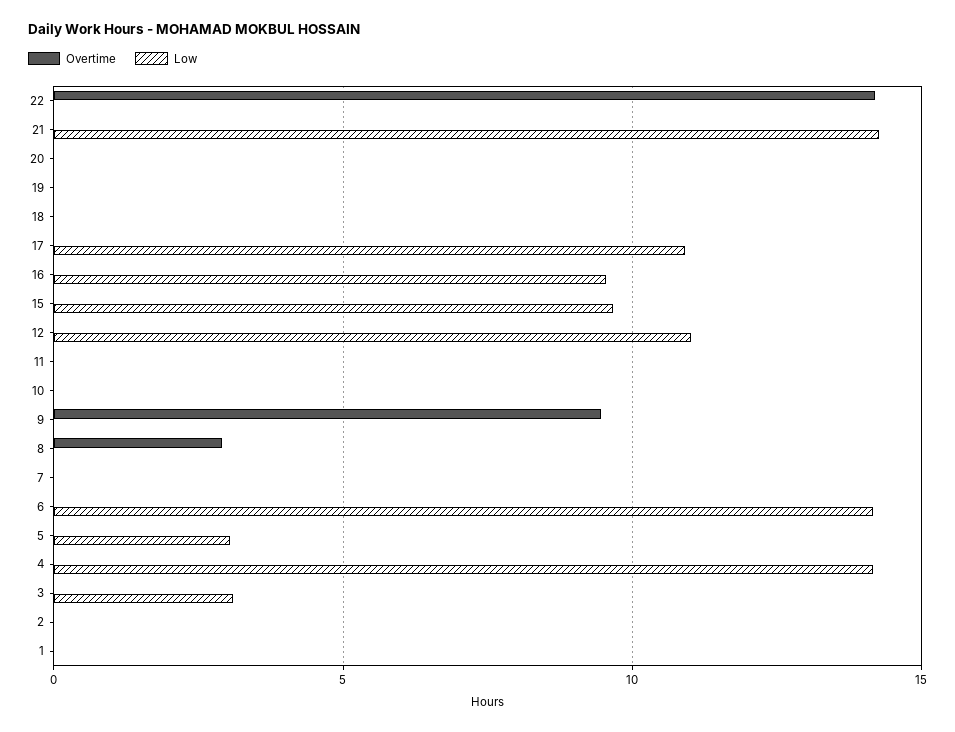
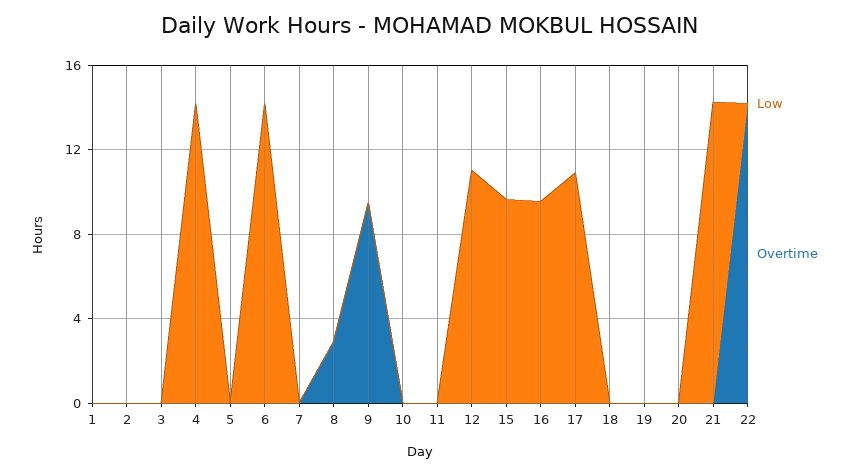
  {
    "Overtime": {
      "22": 14,
      "21": 0,
      "20": 0,
      "19": 0,
      "18": 0,
      "17": 0,
      "16": 0,
      "15": 0,
      "12": 0,
      "11": 0,
      "10": 0,
      "9": 9.5,
      "8": 3,
      "7": 0,
      "6": 0,
      "5": 0,
      "4": 0,
      "3": 0,
      "2": 0,
      "1": 0
    },
    "Low": {
      "22": 0,
      "21": 14.5,
      "20": 0,
      "19": 0,
      "18": 0,
      "17": 11,
      "16": 9.5,
      "15": 9.5,
      "12": 11,
      "11": 0,
      "10": 0,
      "9": 0,
      "8": 0,
      "7": 0,
      "6": 14,
-     "5": 3,
+     "5": 0,
      "4": 14,
-     "3": 3,
+     "3": 0,
      "2": 0,
      "1": 0
    }
  }

